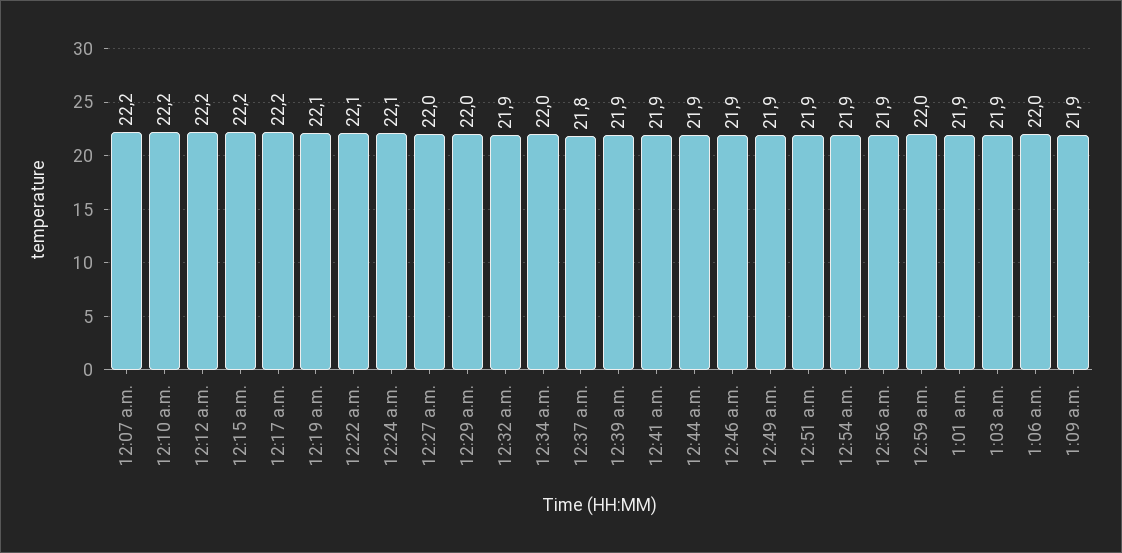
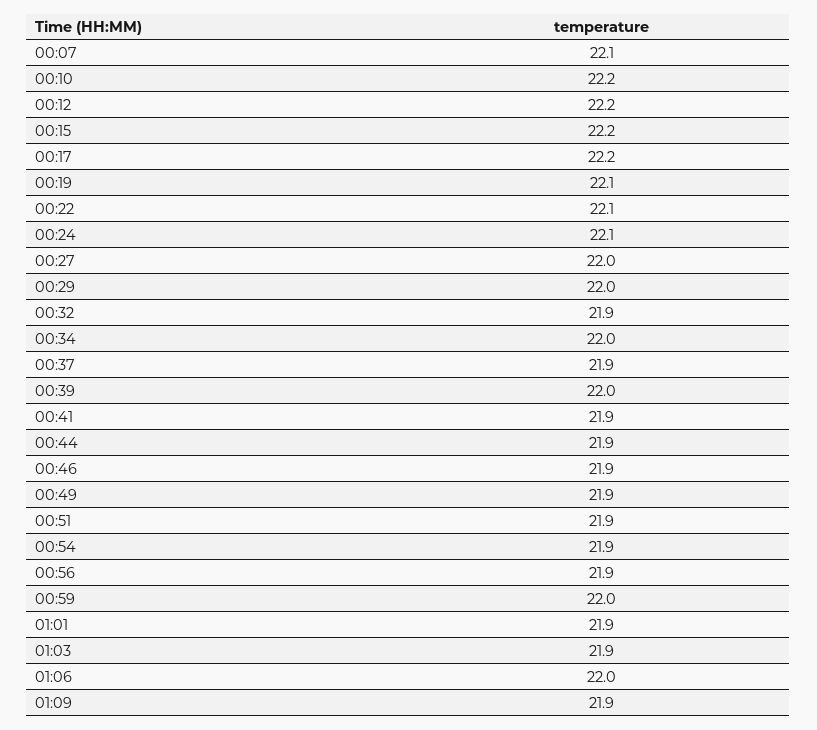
  {
-   "12:07 a.m.": 22.2,
+   "12:07 a.m.": 22.1,
    "12:10 a.m.": 22.2,
    "12:12 a.m.": 22.2,
    "12:15 a.m.": 22.2,
    "12:17 a.m.": 22.2,
    "12:19 a.m.": 22.1,
    "12:22 a.m.": 22.1,
    "12:24 a.m.": 22.1,
    "12:27 a.m.": 22,
    "12:29 a.m.": 22,
    "12:32 a.m.": 21.9,
    "12:34 a.m.": 22,
-   "12:37 a.m.": 21.8,
+   "12:37 a.m.": 21.9,
-   "12:39 a.m.": 21.9,
+   "12:39 a.m.": 22,
    "12:41 a.m.": 21.9,
    "12:44 a.m.": 21.9,
    "12:46 a.m.": 21.9,
    "12:49 a.m.": 21.9,
    "12:51 a.m.": 21.9,
    "12:54 a.m.": 21.9,
    "12:56 a.m.": 21.9,
    "12:59 a.m.": 22,
    "1:01 a.m.": 21.9,
    "1:03 a.m.": 21.9,
    "1:06 a.m.": 22,
    "1:09 a.m.": 21.9
  }

